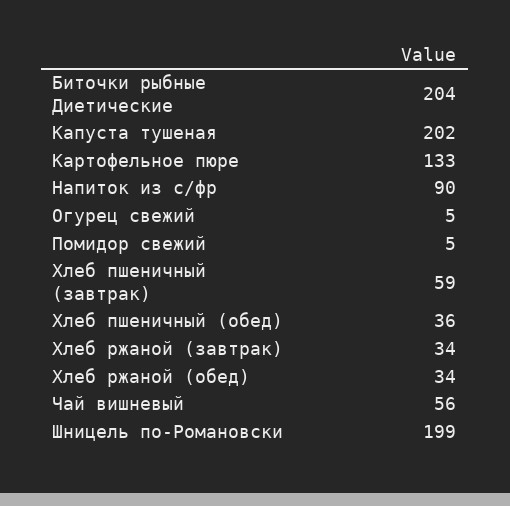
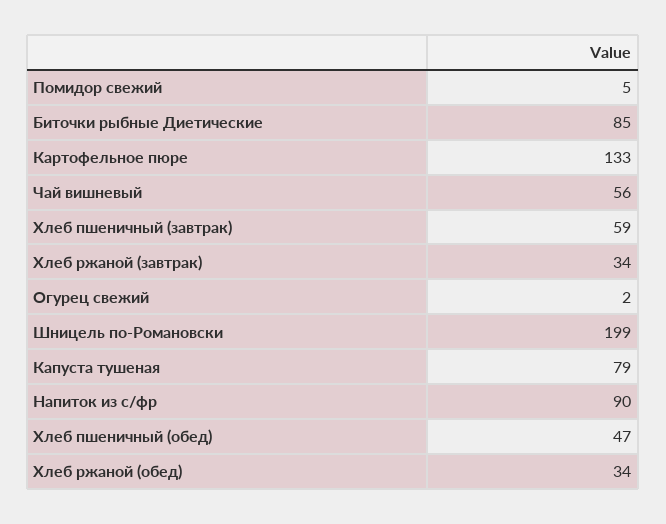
  {
-   "Биточки рыбные Диетические": 204,
+   "Биточки рыбные Диетические": 85,
-   "Капуста тушеная": 202,
+   "Капуста тушеная": 79,
    "Картофельное пюре": 133,
    "Напиток из с/фр": 90,
-   "Огурец свежий": 5,
+   "Огурец свежий": 2,
    "Помидор свежий": 5,
    "Хлеб пшеничный (завтрак)": 59,
-   "Хлеб пшеничный (обед)": 36,
+   "Хлеб пшеничный (обед)": 47,
    "Хлеб ржаной (завтрак)": 34,
    "Хлеб ржаной (обед)": 34,
    "Чай вишневый": 56,
    "Шницель по-Романовски": 199
  }

